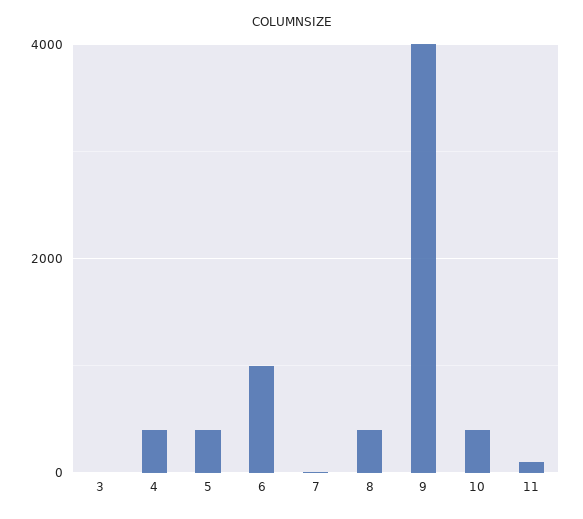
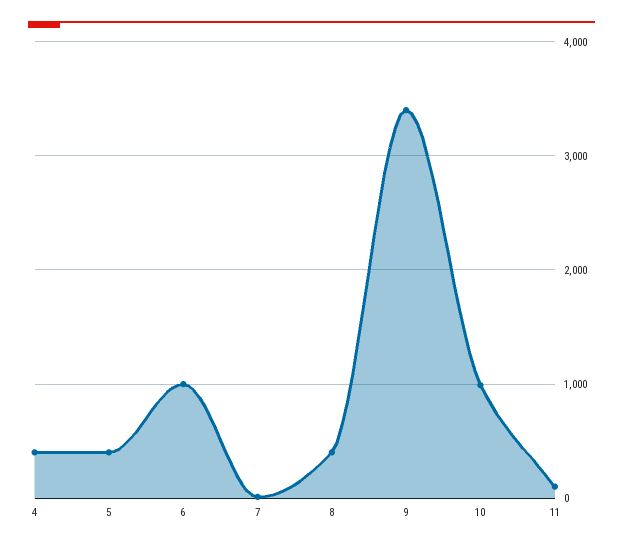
  {
-   "3": 0,
    "4": 400,
    "5": 400,
    "6": 1000,
    "7": 0,
    "8": 400,
-   "9": 4000,
+   "9": 3400,
-   "10": 400,
+   "10": 1000,
    "11": 100
  }

